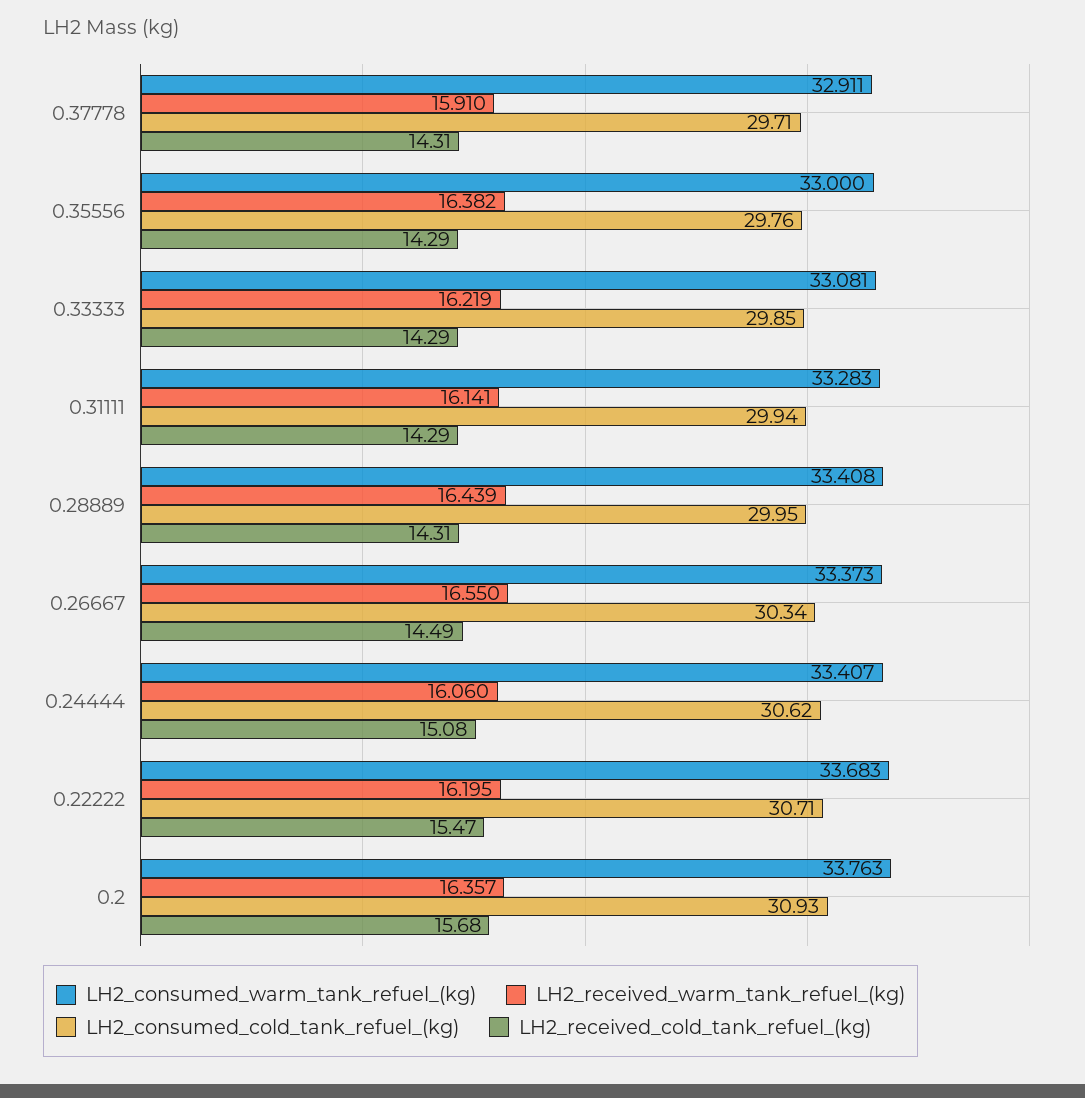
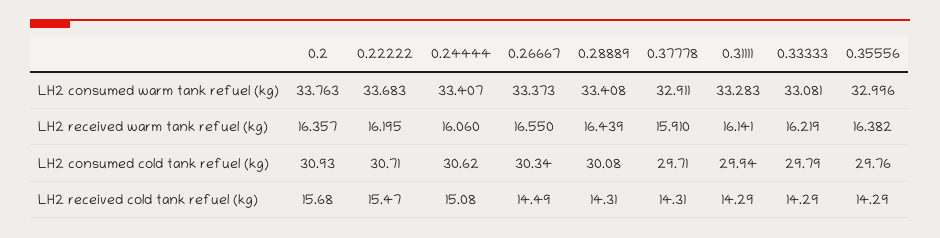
  {
    "LH2_consumed_warm_tank_refuel_(kg)": {
      "0.37778": 32.911,
-     "0.35556": 33,
+     "0.35556": 32.996,
      "0.33333": 33.081,
      "0.31111": 33.283,
      "0.28889": 33.408,
      "0.26667": 33.373,
      "0.24444": 33.407,
      "0.22222": 33.683,
      "0.2": 33.763
    },
    "LH2_received_warm_tank_refuel_(kg)": {
      "0.37778": 15.91,
      "0.35556": 16.382,
      "0.33333": 16.219,
      "0.31111": 16.141,
      "0.28889": 16.439,
      "0.26667": 16.55,
      "0.24444": 16.06,
      "0.22222": 16.195,
      "0.2": 16.357
    },
    "LH2_consumed_cold_tank_refuel_(kg)": {
      "0.37778": 29.71,
      "0.35556": 29.76,
-     "0.33333": 29.85,
+     "0.33333": 29.79,
      "0.31111": 29.94,
-     "0.28889": 29.95,
+     "0.28889": 30.08,
      "0.26667": 30.34,
      "0.24444": 30.62,
      "0.22222": 30.71,
      "0.2": 30.93
    },
    "LH2_received_cold_tank_refuel_(kg)": {
      "0.37778": 14.31,
      "0.35556": 14.29,
      "0.33333": 14.29,
      "0.31111": 14.29,
      "0.28889": 14.31,
      "0.26667": 14.49,
      "0.24444": 15.08,
      "0.22222": 15.47,
      "0.2": 15.68
    }
  }

